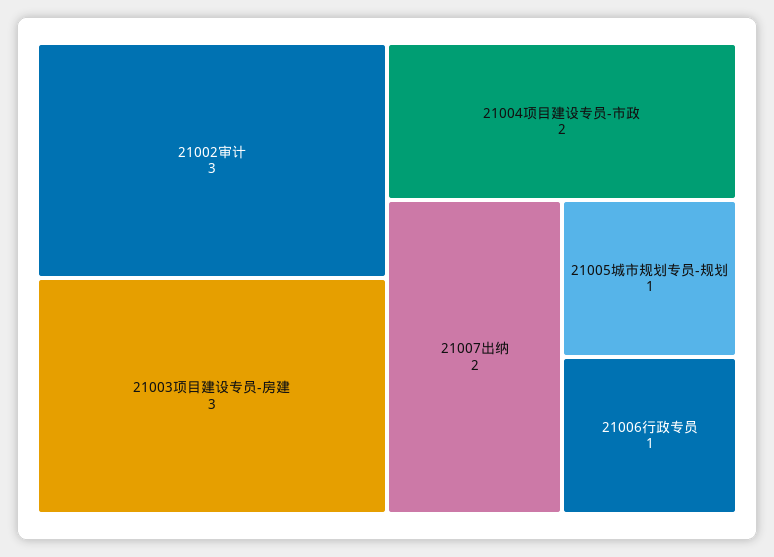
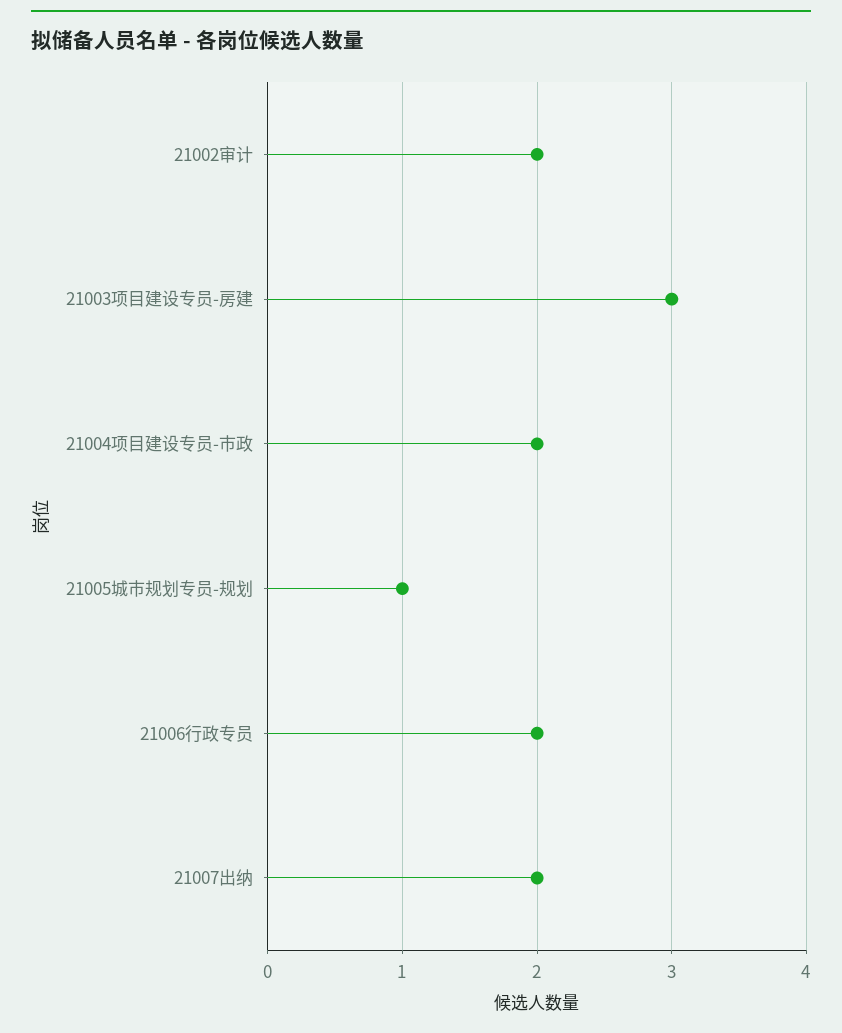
  {
-   "21002审计": 3,
+   "21002审计": 2,
    "21003项目建设专员-房建": 3,
    "21004项目建设专员-市政": 2,
    "21007出纳": 2,
    "21005城市规划专员-规划": 1,
-   "21006行政专员": 1
+   "21006行政专员": 2
  }

